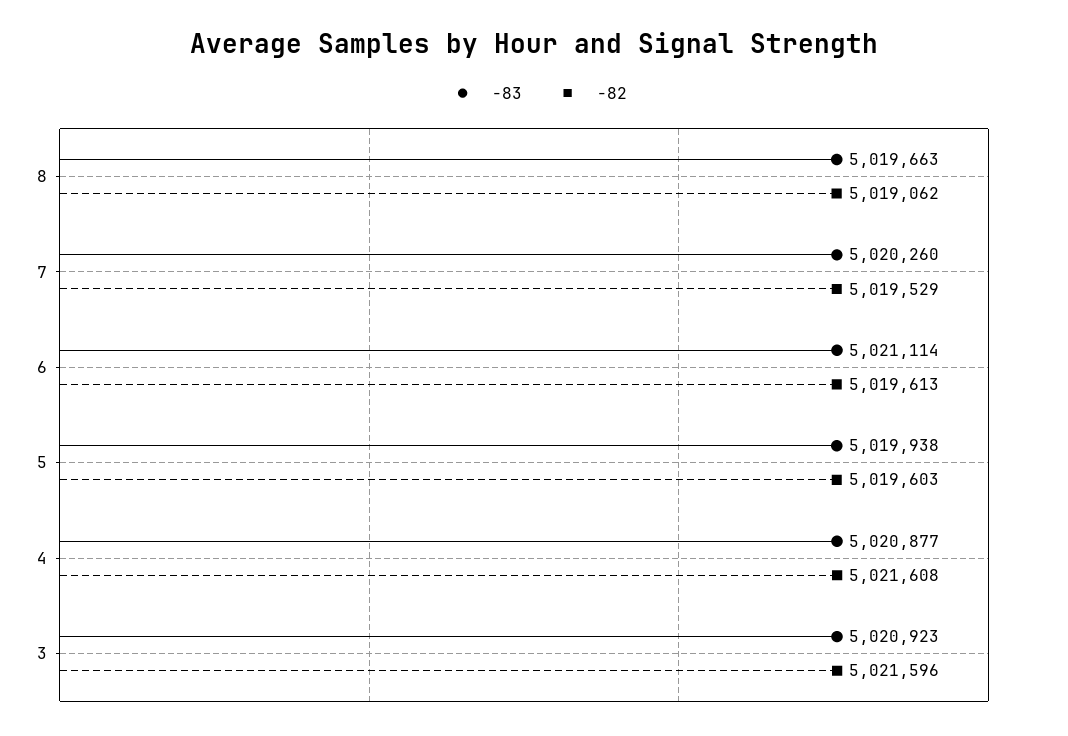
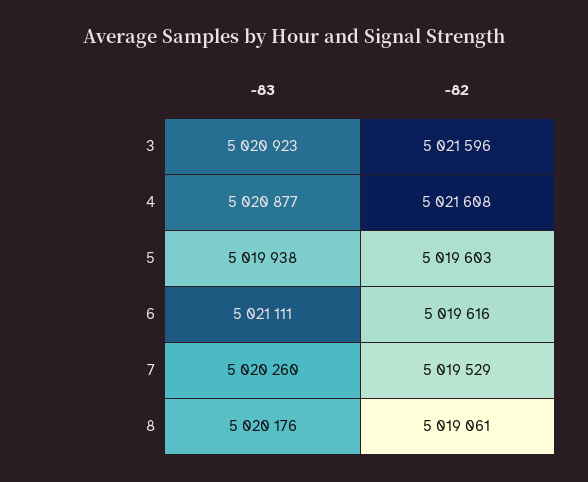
  {
    "-83": {
-     "8": 5019663,
+     "8": 5020176,
      "7": 5020260,
-     "6": 5021114,
+     "6": 5021111,
      "5": 5019938,
      "4": 5020877,
      "3": 5020923
    },
    "-82": {
-     "8": 5019062,
+     "8": 5019061,
      "7": 5019529,
-     "6": 5019613,
+     "6": 5019616,
      "5": 5019603,
      "4": 5021608,
      "3": 5021596
    }
  }

